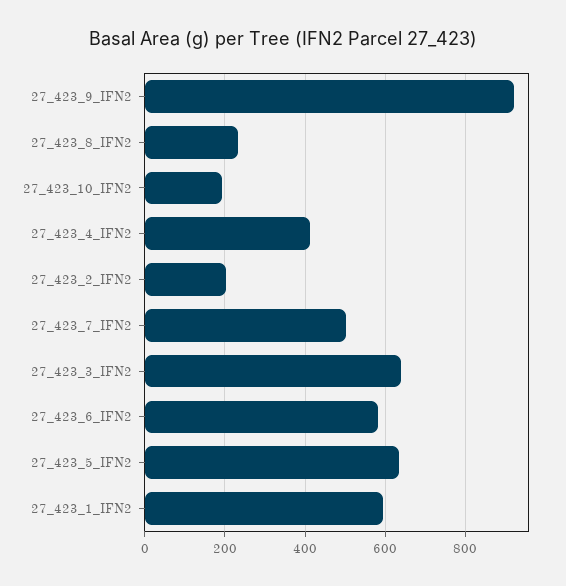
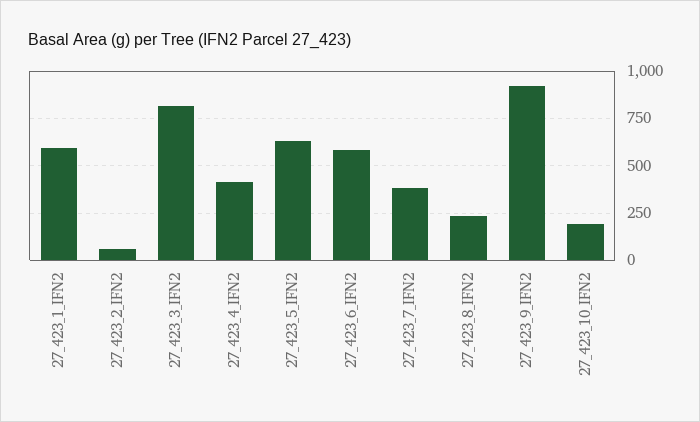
  {
    "27_423_9_IFN2": 920,
    "27_423_8_IFN2": 240,
    "27_423_10_IFN2": 200,
    "27_423_4_IFN2": 420,
-   "27_423_2_IFN2": 200,
+   "27_423_2_IFN2": 50,
-   "27_423_7_IFN2": 500,
+   "27_423_7_IFN2": 400,
-   "27_423_3_IFN2": 640,
+   "27_423_3_IFN2": 800,
    "27_423_6_IFN2": 580,
    "27_423_5_IFN2": 640,
    "27_423_1_IFN2": 600
  }

